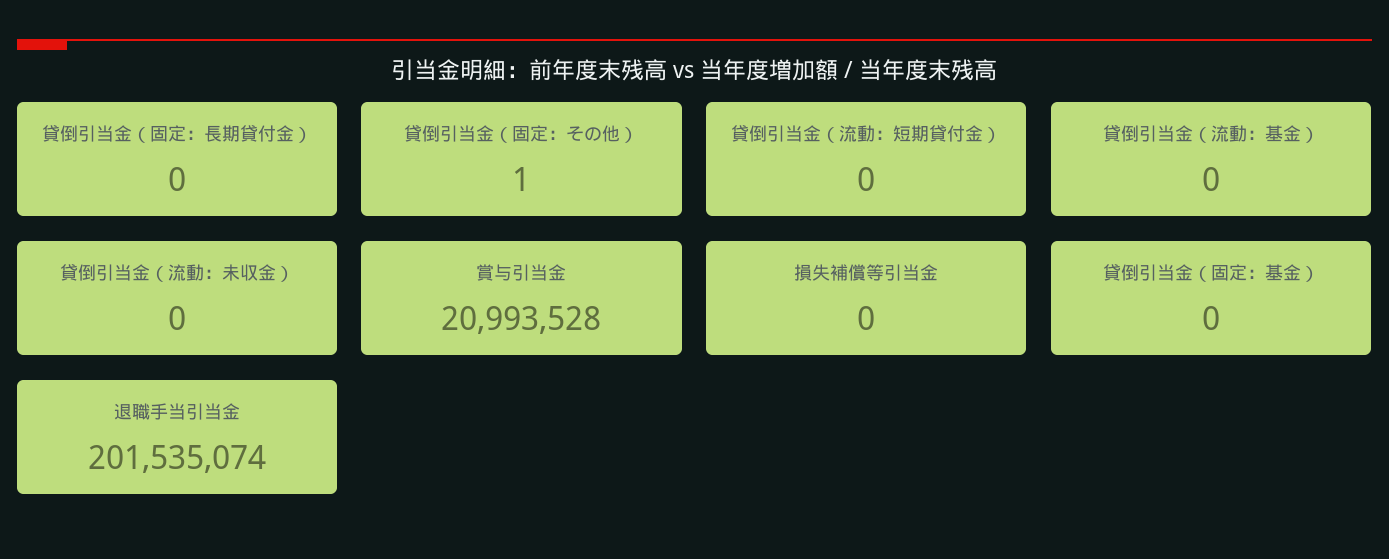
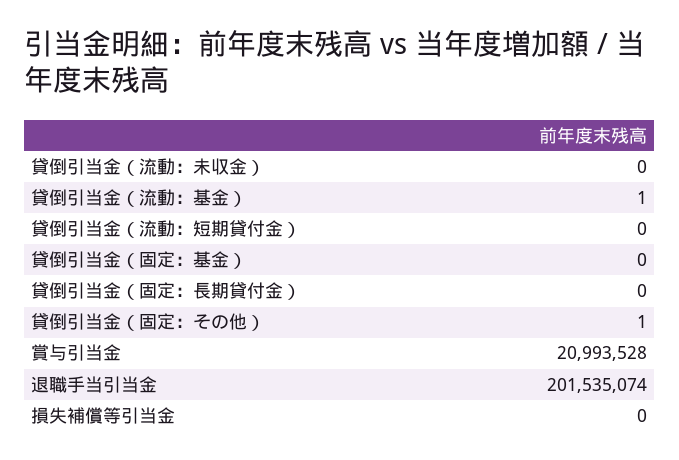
  {
    "貸倒引当金（固定：長期貸付金）": 0,
    "貸倒引当金（固定：その他）": 1,
    "貸倒引当金（流動：短期貸付金）": 0,
-   "貸倒引当金（流動：基金）": 0,
+   "貸倒引当金（流動：基金）": 1,
    "貸倒引当金（流動：未収金）": 0,
    "賞与引当金": 20993528,
    "損失補償等引当金": 0,
    "貸倒引当金（固定：基金）": 0,
    "退職手当引当金": 201535074
  }

